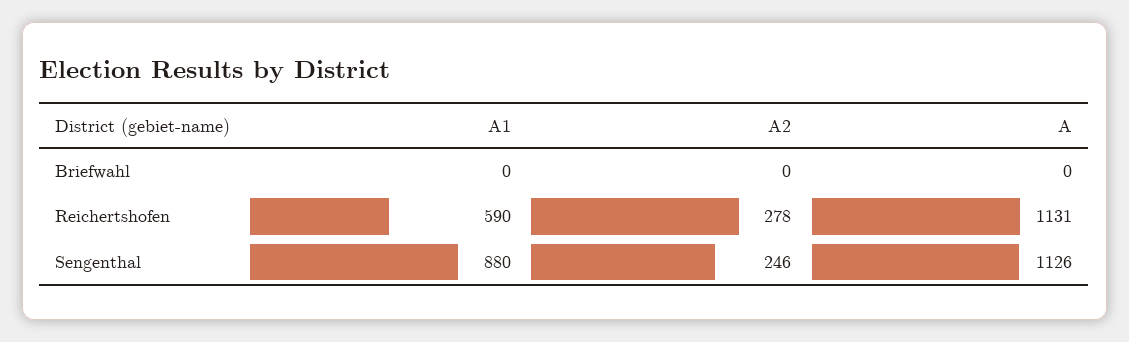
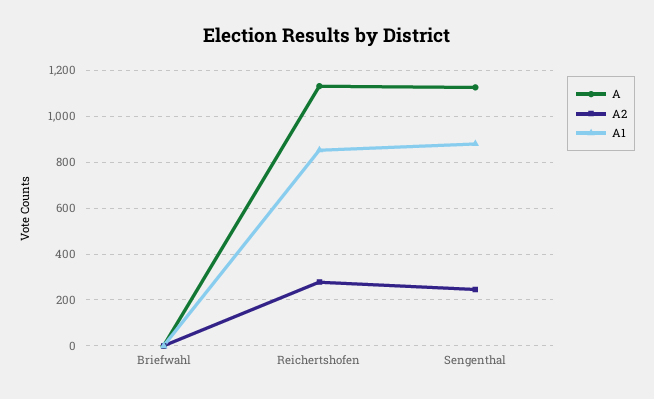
  {
    "A1": {
      "Briefwahl": 0,
-     "Reichertshofen": 590,
+     "Reichertshofen": 850,
      "Sengenthal": 880
    },
    "A2": {
      "Briefwahl": 0,
      "Reichertshofen": 278,
      "Sengenthal": 246
    },
    "A": {
      "Briefwahl": 0,
      "Reichertshofen": 1131,
      "Sengenthal": 1126
    }
  }

